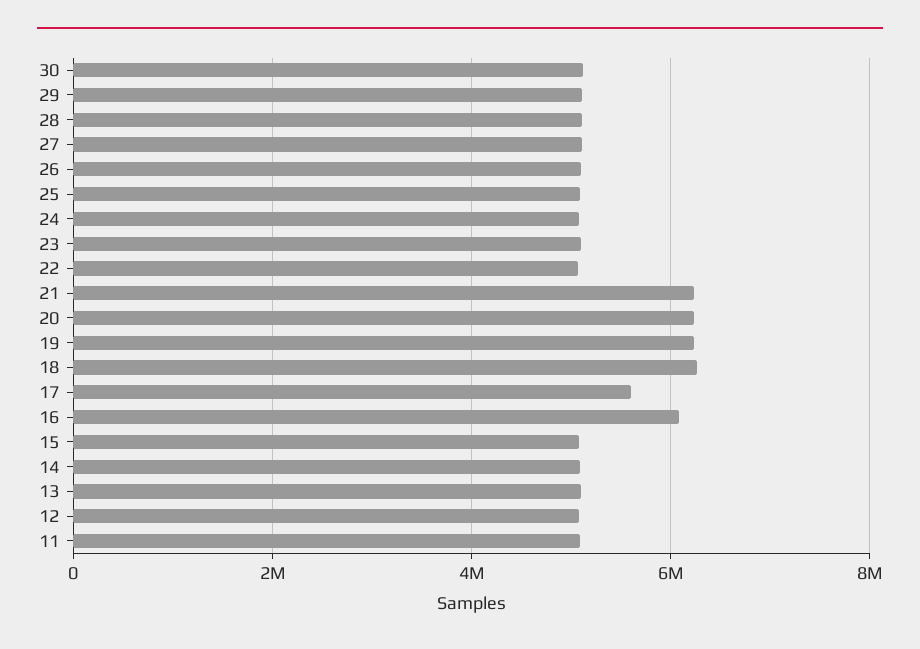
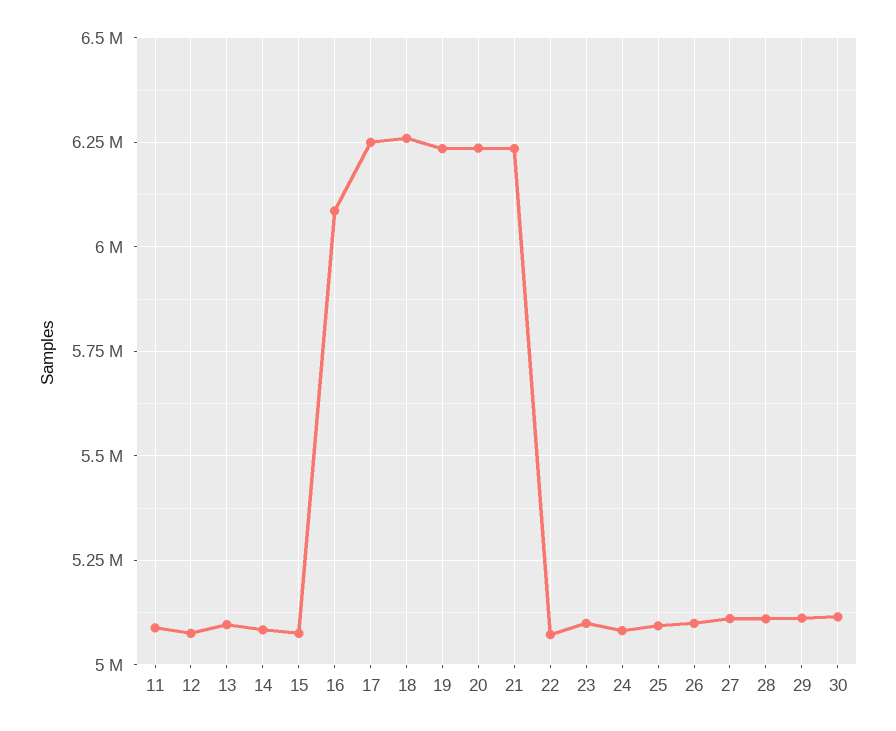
  {
    "30": 5125000,
    "29": 5100000,
    "28": 5100000,
    "27": 5100000,
    "26": 5100000,
    "25": 5100000,
    "24": 5075000,
    "23": 5100000,
    "22": 5075000,
    "21": 6225000,
    "20": 6225000,
    "19": 6225000,
    "18": 6250000,
-   "17": 5600000,
+   "17": 6250000,
    "16": 6075000,
    "15": 5075000,
    "14": 5075000,
    "13": 5100000,
    "12": 5075000,
    "11": 5100000
  }

